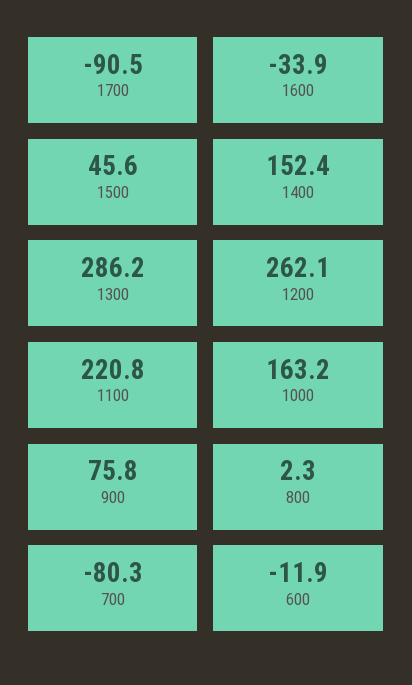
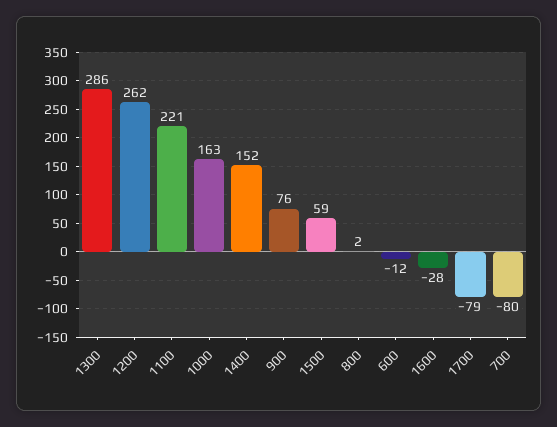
  {
-   "1700": -90.5,
+   "1700": -79,
-   "1600": -33.9,
+   "1600": -28,
-   "1500": 45.6,
+   "1500": 59,
    "1400": 152.4,
    "1300": 286.2,
    "1200": 262.1,
    "1100": 220.8,
    "1000": 163.2,
    "900": 75.8,
    "800": 2.3,
    "700": -80.3,
    "600": -11.9
  }

